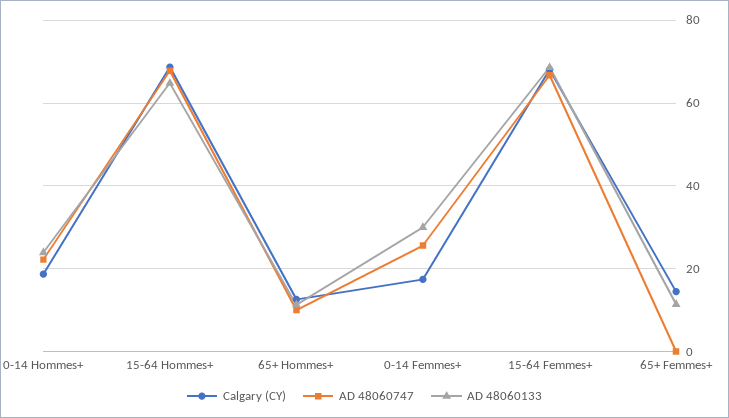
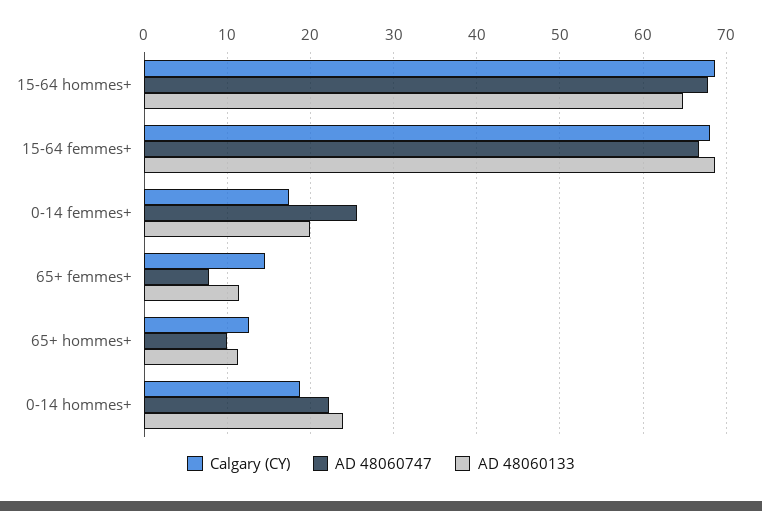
  {
    "Calgary (CY)": {
      "0-14 Hommes+": 19,
      "15-64 Hommes+": 69,
      "65+ Hommes+": 13,
      "0-14 Femmes+": 17,
      "15-64 Femmes+": 68,
      "65+ Femmes+": 15
    },
    "AD 48060747": {
      "0-14 Hommes+": 22,
      "15-64 Hommes+": 68,
      "65+ Hommes+": 10,
      "0-14 Femmes+": 26,
      "15-64 Femmes+": 67,
-     "65+ Femmes+": 0
+     "65+ Femmes+": 8
    },
    "AD 48060133": {
      "0-14 Hommes+": 24,
      "15-64 Hommes+": 65,
      "65+ Hommes+": 11,
-     "0-14 Femmes+": 30,
+     "0-14 Femmes+": 20,
      "15-64 Femmes+": 69,
      "65+ Femmes+": 11
    }
  }

